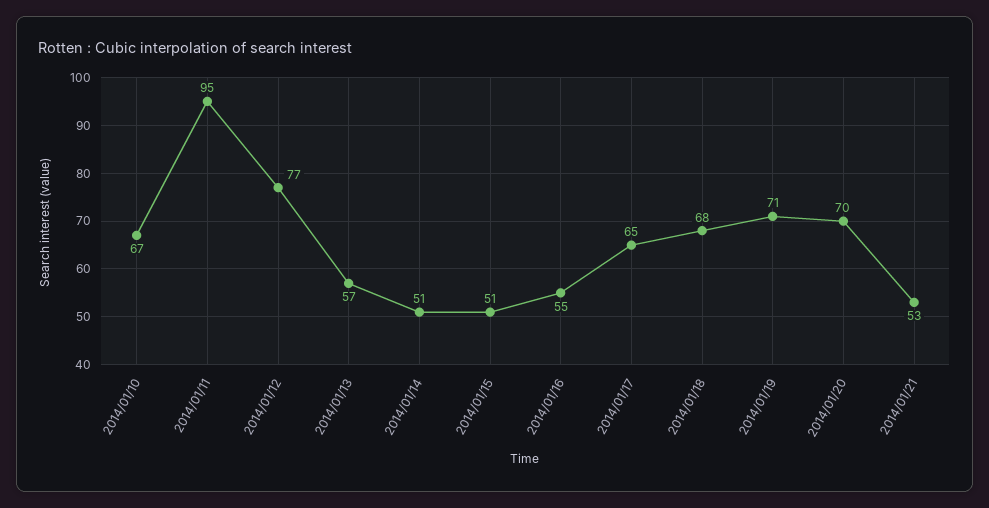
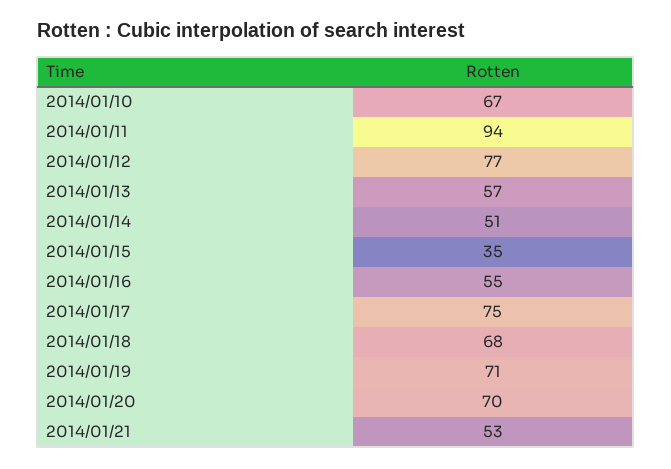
  {
    "2014/01/10": 67,
-   "2014/01/11": 95,
+   "2014/01/11": 94,
    "2014/01/12": 77,
    "2014/01/13": 57,
    "2014/01/14": 51,
-   "2014/01/15": 51,
+   "2014/01/15": 35,
    "2014/01/16": 55,
-   "2014/01/17": 65,
+   "2014/01/17": 75,
    "2014/01/18": 68,
    "2014/01/19": 71,
    "2014/01/20": 70,
    "2014/01/21": 53
  }

